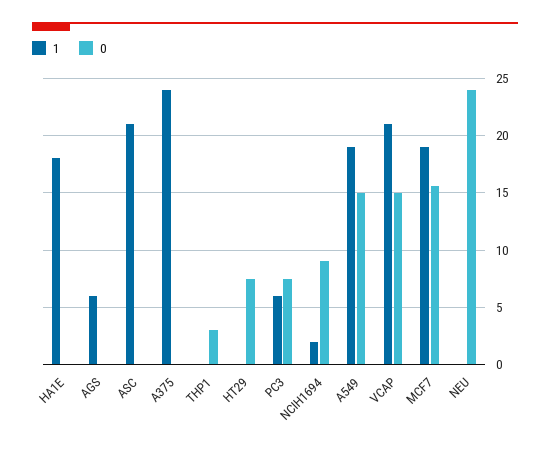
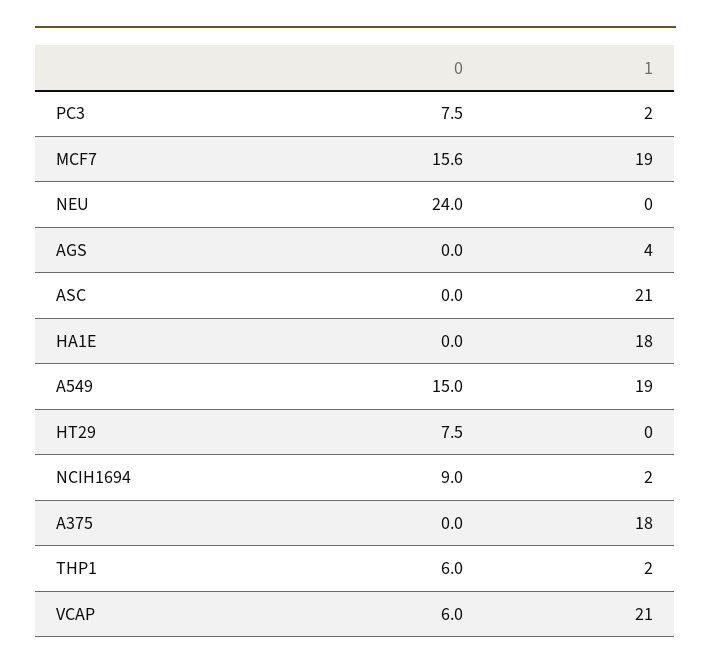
  {
    "1": {
      "HA1E": 18,
-     "AGS": 6,
+     "AGS": 4,
      "ASC": 21,
-     "A375": 24,
+     "A375": 18,
-     "THP1": 0,
+     "THP1": 2,
      "HT29": 0,
-     "PC3": 6,
+     "PC3": 2,
      "NCIH1694": 2,
      "A549": 19,
      "VCAP": 21,
      "MCF7": 19,
      "NEU": 0
    },
    "0": {
      "HA1E": 0,
      "AGS": 0,
      "ASC": 0,
      "A375": 0,
-     "THP1": 3,
+     "THP1": 6,
      "HT29": 7.5,
      "PC3": 7.5,
      "NCIH1694": 9,
      "A549": 15,
-     "VCAP": 15,
+     "VCAP": 6,
      "MCF7": 15.6,
      "NEU": 24
    }
  }

